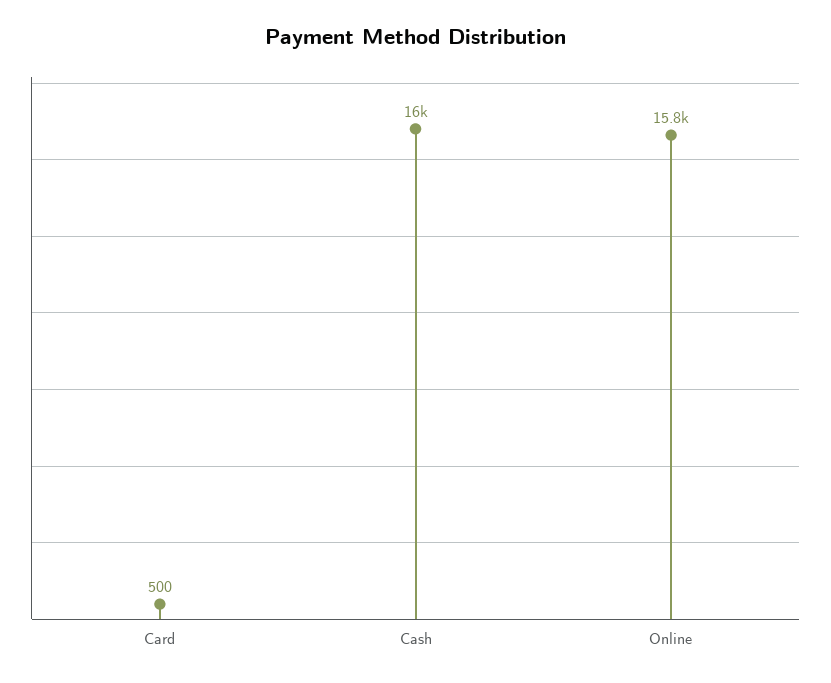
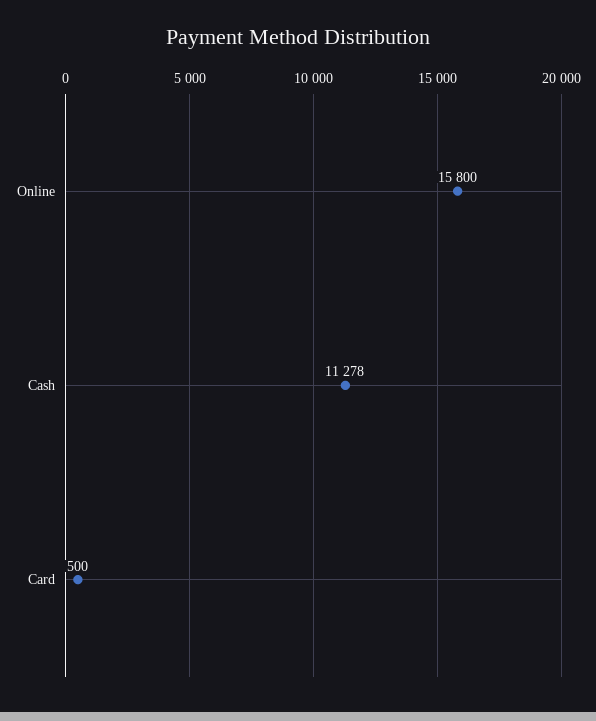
  {
    "Card": 500,
-   "Cash": 16000,
+   "Cash": 11278,
    "Online": 15800
  }

